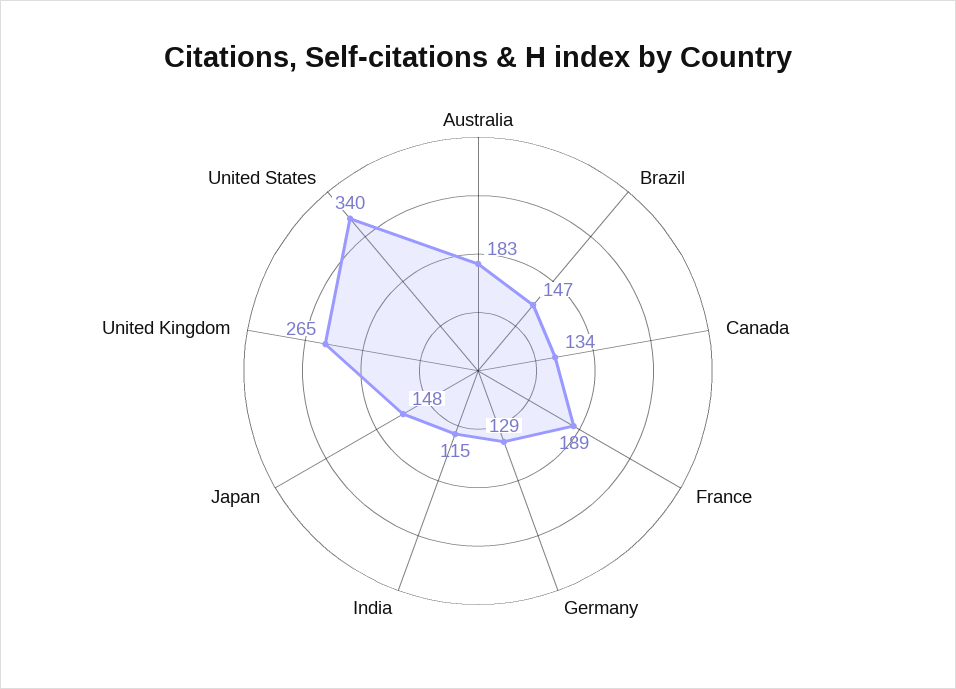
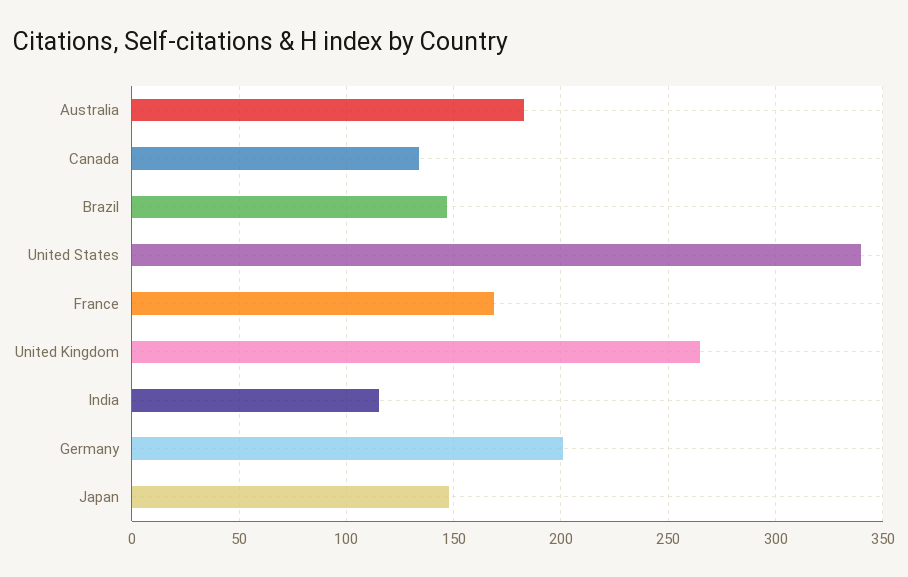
  {
    "Australia": 183,
    "Brazil": 147,
    "Canada": 134,
-   "France": 189,
+   "France": 170,
-   "Germany": 129,
+   "Germany": 200,
    "India": 115,
    "Japan": 148,
    "United Kingdom": 265,
    "United States": 340
  }

